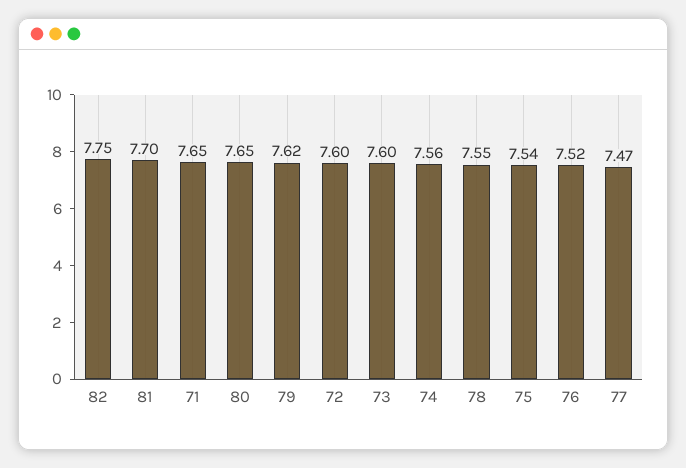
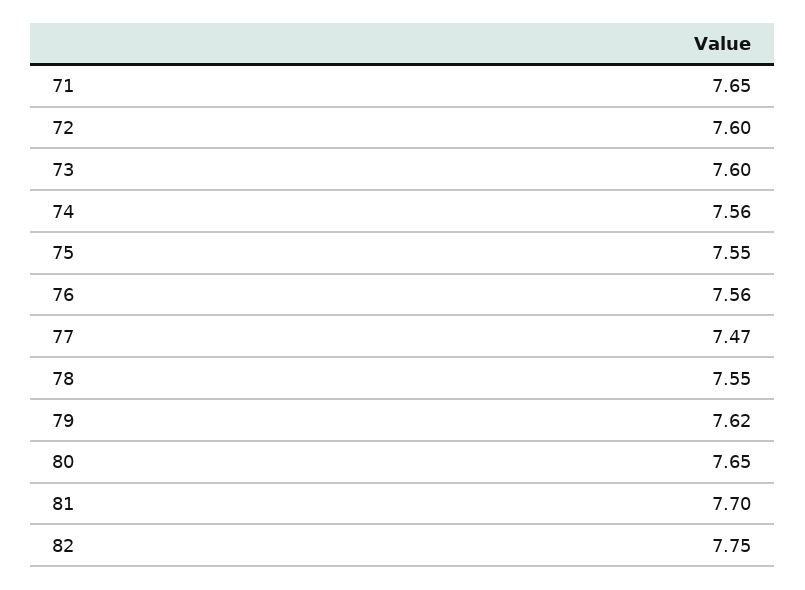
  {
    "82": 7.75,
    "81": 7.7,
    "71": 7.65,
    "80": 7.65,
    "79": 7.62,
    "72": 7.6,
    "73": 7.6,
    "74": 7.56,
    "78": 7.55,
-   "75": 7.54,
+   "75": 7.55,
-   "76": 7.52,
+   "76": 7.56,
    "77": 7.47
  }

